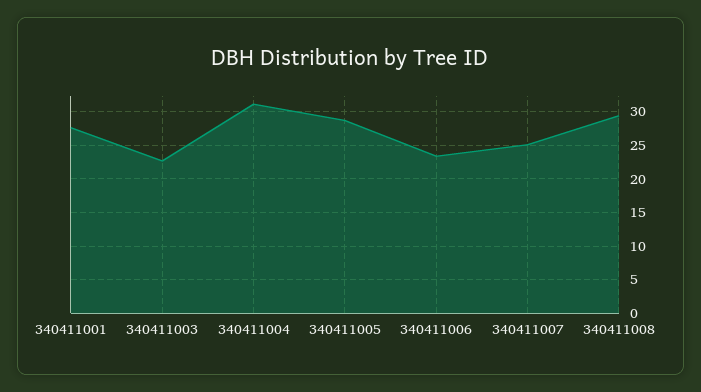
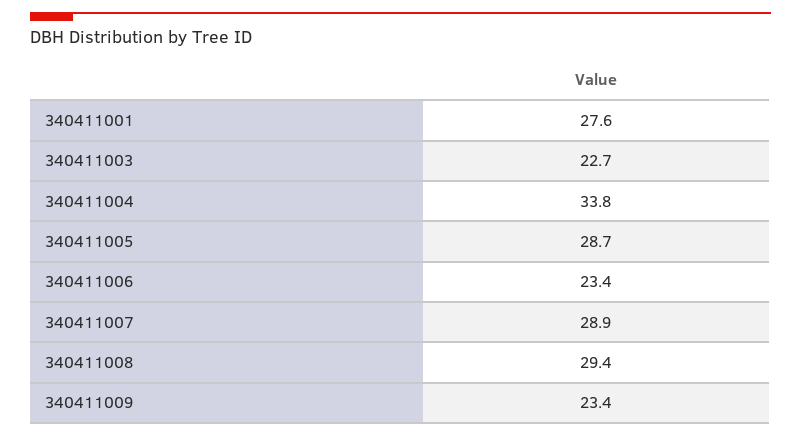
  {
    "340411001": 27.6,
    "340411003": 22.7,
-   "340411004": 31,
+   "340411004": 33.8,
    "340411005": 28.7,
    "340411006": 23.4,
-   "340411007": 25,
+   "340411007": 28.9,
-   "340411008": 29.4
+   "340411008": 29.4,
+   "340411009": 23.4
  }

